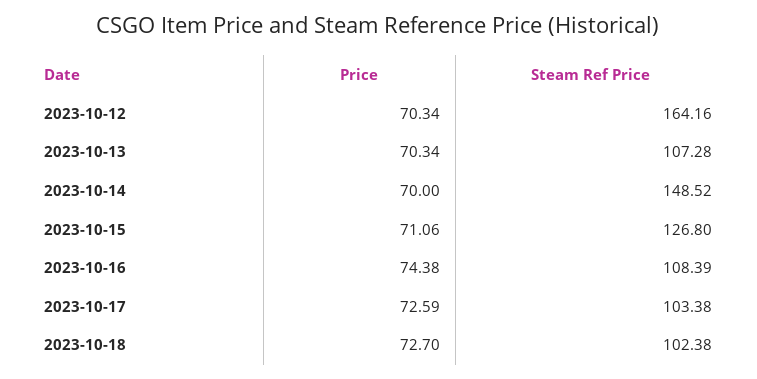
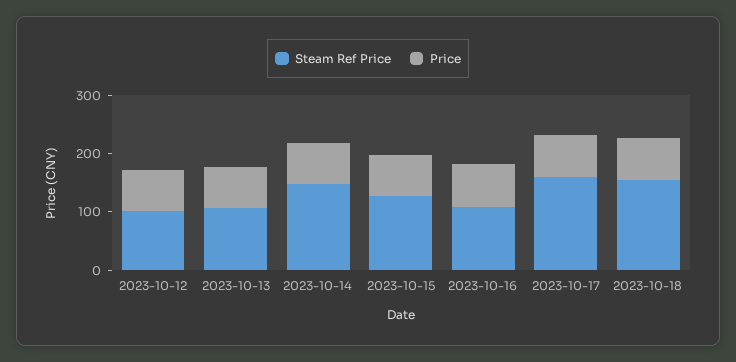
  {
    "Price": {
      "2023-10-12": 70.34,
      "2023-10-13": 70.34,
      "2023-10-14": 70,
      "2023-10-15": 71.06,
      "2023-10-16": 74.38,
      "2023-10-17": 72.59,
      "2023-10-18": 72.7
    },
    "Steam Ref Price": {
-     "2023-10-12": 164.16,
+     "2023-10-12": 100,
      "2023-10-13": 107.28,
      "2023-10-14": 148.52,
      "2023-10-15": 126.8,
      "2023-10-16": 108.39,
-     "2023-10-17": 103.38,
+     "2023-10-17": 160,
-     "2023-10-18": 102.38
+     "2023-10-18": 160
    }
  }

